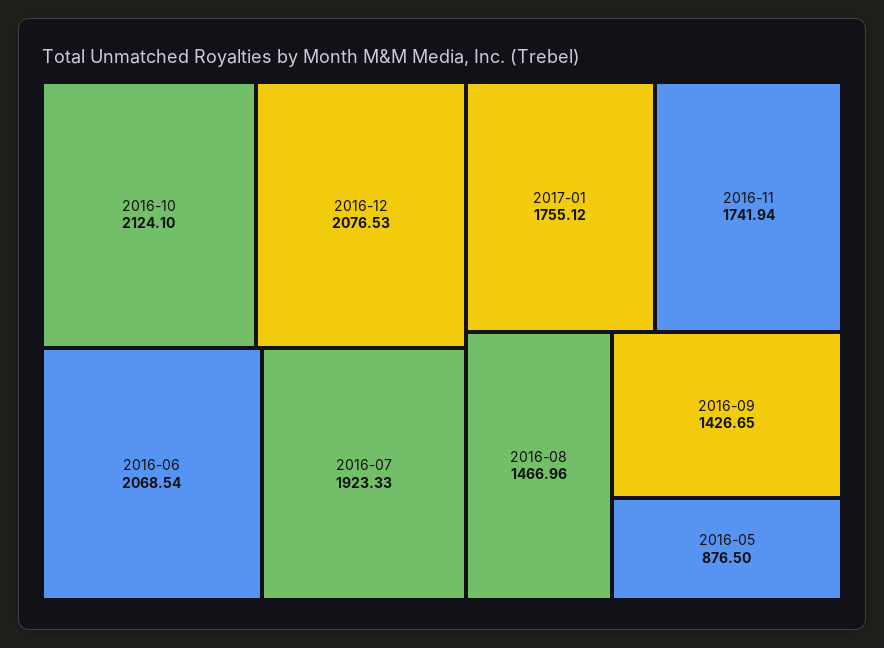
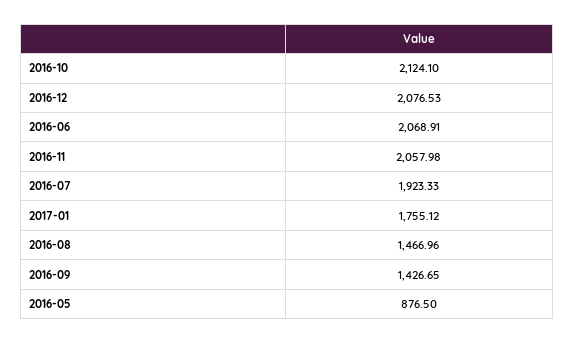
  {
    "2016-10": 2124.1,
    "2016-12": 2076.53,
-   "2016-06": 2068.54,
+   "2016-06": 2068.91,
    "2016-07": 1923.33,
    "2017-01": 1755.12,
-   "2016-11": 1741.94,
+   "2016-11": 2057.98,
    "2016-08": 1466.96,
    "2016-09": 1426.65,
    "2016-05": 876.5
  }

